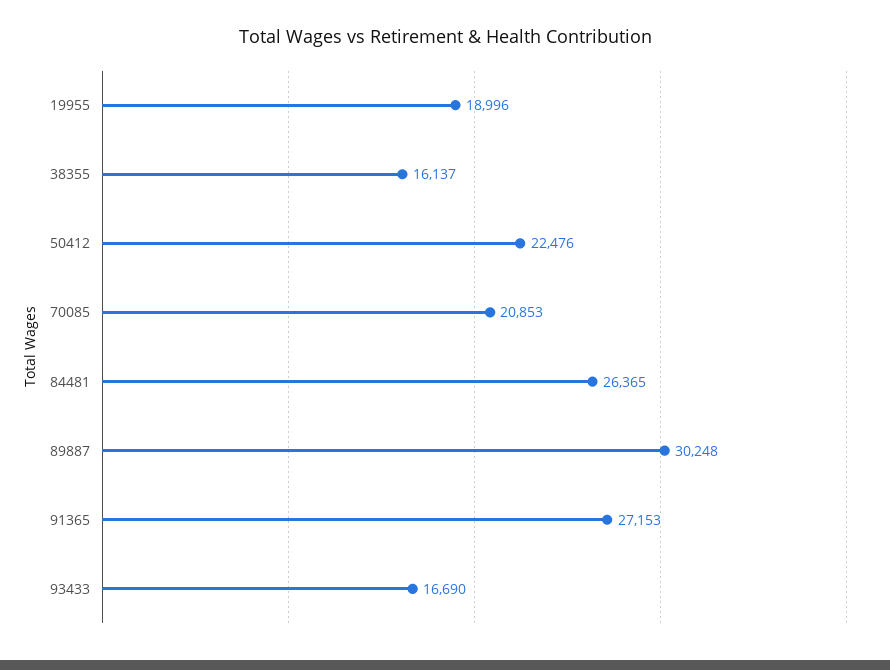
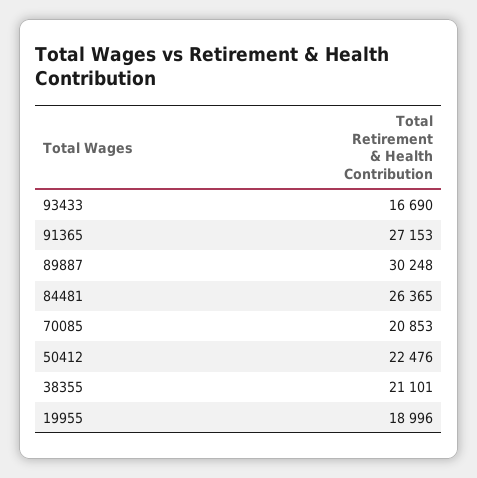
  {
    "19955": 18996,
-   "38355": 16137,
+   "38355": 21101,
    "50412": 22476,
    "70085": 20853,
    "84481": 26365,
    "89887": 30248,
    "91365": 27153,
    "93433": 16690
  }

